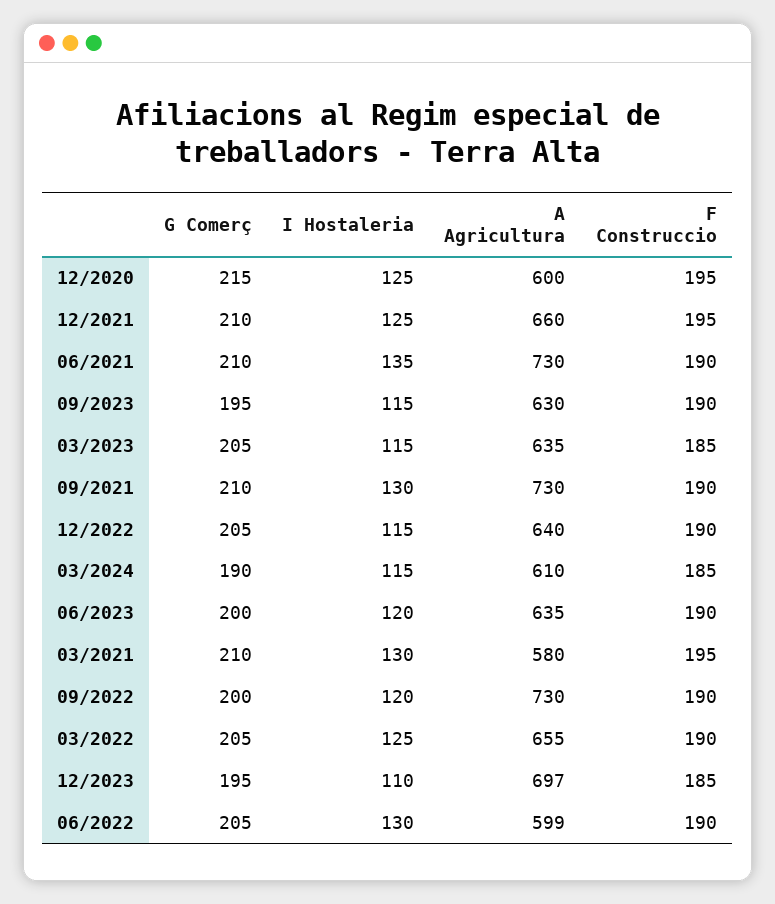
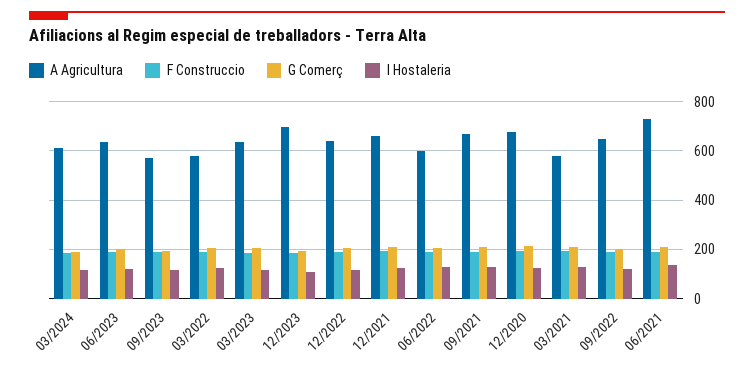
  {
    "G Comerç": {
      "12/2020": 215,
      "12/2021": 210,
      "06/2021": 210,
      "09/2023": 195,
      "03/2023": 205,
      "09/2021": 210,
      "12/2022": 205,
      "03/2024": 190,
      "06/2023": 200,
      "03/2021": 210,
      "09/2022": 200,
      "03/2022": 205,
      "12/2023": 195,
      "06/2022": 205
    },
    "I Hostaleria": {
      "12/2020": 125,
      "12/2021": 125,
      "06/2021": 135,
      "09/2023": 115,
      "03/2023": 115,
      "09/2021": 130,
      "12/2022": 115,
      "03/2024": 115,
      "06/2023": 120,
      "03/2021": 130,
      "09/2022": 120,
      "03/2022": 125,
      "12/2023": 110,
      "06/2022": 130
    },
    "A Agricultura": {
-     "12/2020": 600,
+     "12/2020": 675,
      "12/2021": 660,
      "06/2021": 730,
-     "09/2023": 630,
+     "09/2023": 575,
      "03/2023": 635,
-     "09/2021": 730,
+     "09/2021": 675,
      "12/2022": 640,
      "03/2024": 610,
      "06/2023": 635,
      "03/2021": 580,
-     "09/2022": 730,
+     "09/2022": 650,
-     "03/2022": 655,
+     "03/2022": 575,
      "12/2023": 697,
      "06/2022": 599
    },
    "F Construccio": {
      "12/2020": 195,
      "12/2021": 195,
      "06/2021": 190,
      "09/2023": 190,
      "03/2023": 185,
      "09/2021": 190,
      "12/2022": 190,
      "03/2024": 185,
      "06/2023": 190,
      "03/2021": 195,
      "09/2022": 190,
      "03/2022": 190,
      "12/2023": 185,
      "06/2022": 190
    }
  }

